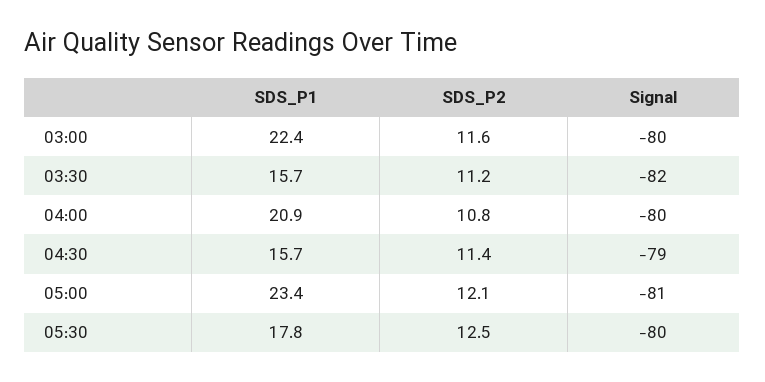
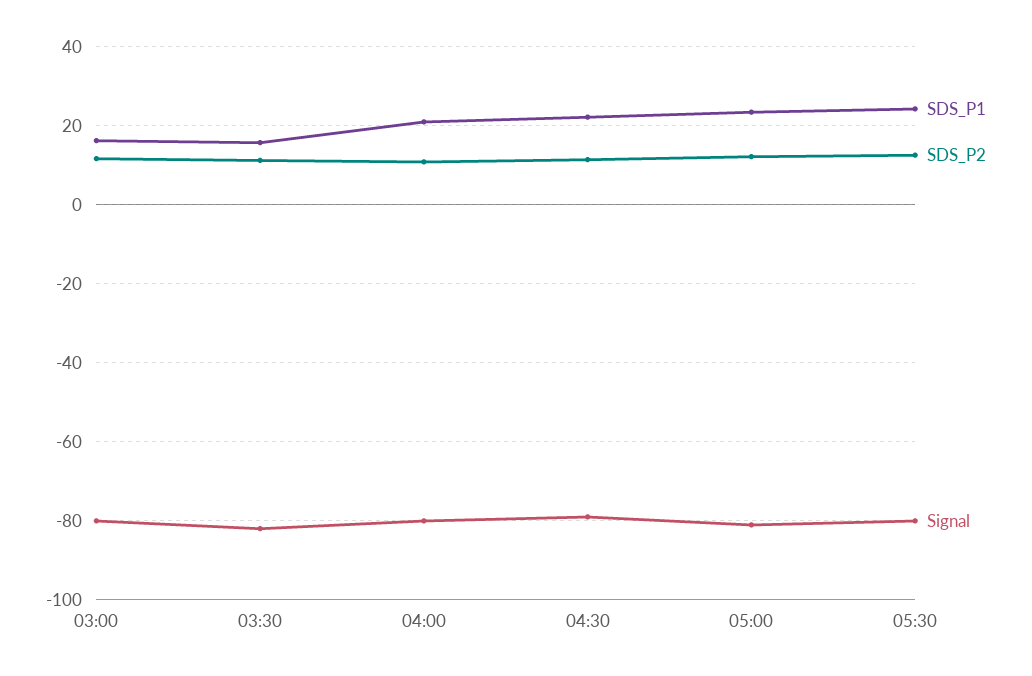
  {
    "SDS_P1": {
-     "03:00": 22.4,
+     "03:00": 16,
      "03:30": 15.7,
      "04:00": 20.9,
-     "04:30": 15.7,
+     "04:30": 22,
      "05:00": 23.4,
-     "05:30": 17.8
+     "05:30": 24
    },
    "SDS_P2": {
      "03:00": 11.6,
      "03:30": 11.2,
      "04:00": 10.8,
      "04:30": 11.4,
      "05:00": 12.1,
      "05:30": 12.5
    },
    "Signal": {
      "03:00": -80,
      "03:30": -82,
      "04:00": -80,
      "04:30": -79,
      "05:00": -81,
      "05:30": -80
    }
  }

